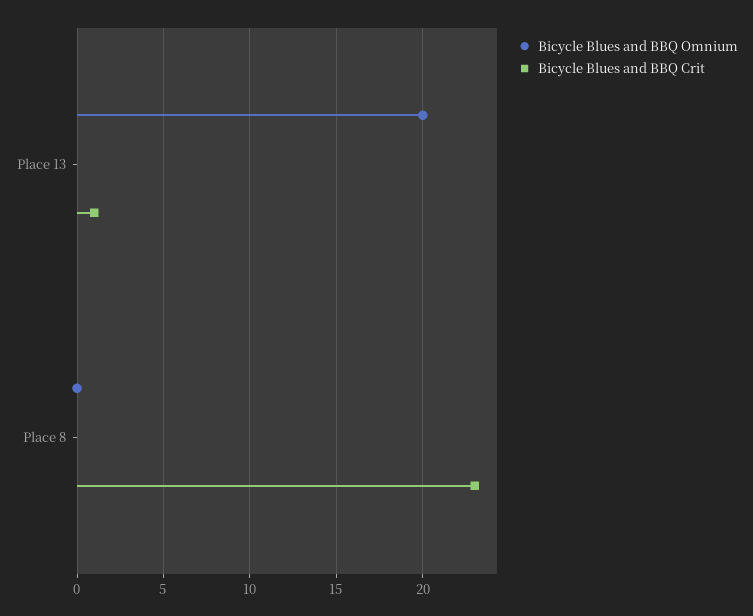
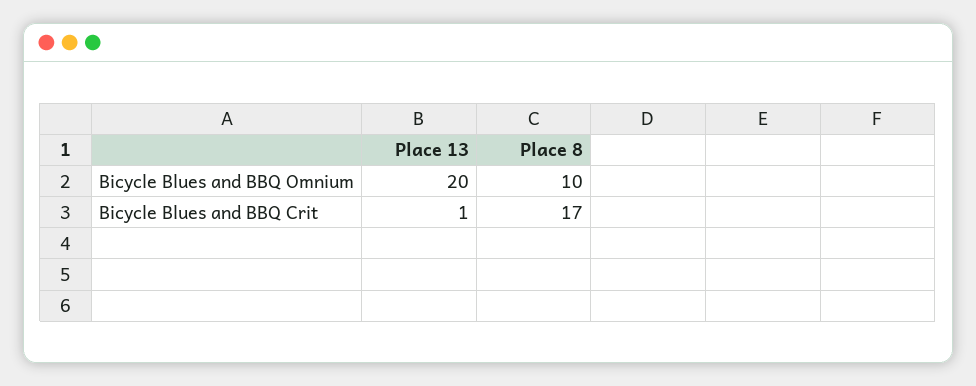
  {
    "Bicycle Blues and BBQ Omnium": {
      "Place 13": 20,
-     "Place 8": 0
+     "Place 8": 10
    },
    "Bicycle Blues and BBQ Crit": {
      "Place 13": 1,
-     "Place 8": 23
+     "Place 8": 17
    }
  }

